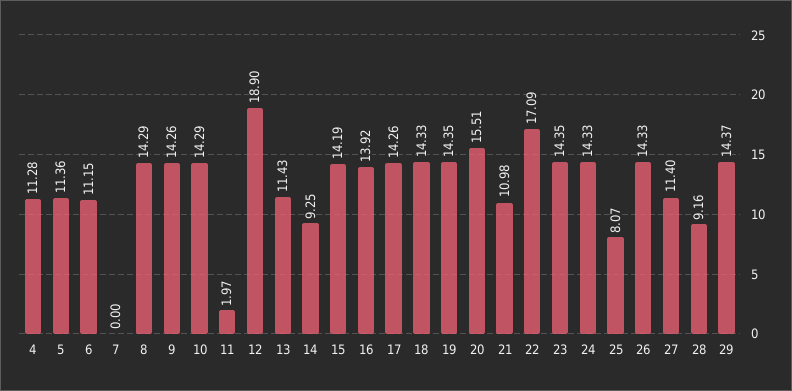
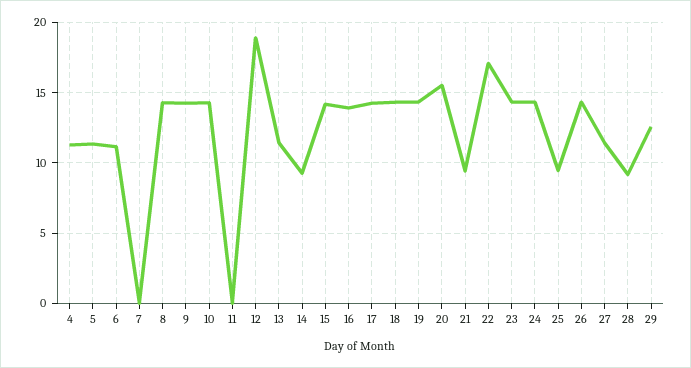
  {
    "4": 11.28,
    "5": 11.36,
    "6": 11.15,
    "7": 0,
    "8": 14.29,
    "9": 14.26,
    "10": 14.29,
-   "11": 1.97,
+   "11": 0,
    "12": 18.9,
    "13": 11.43,
    "14": 9.25,
    "15": 14.19,
    "16": 13.92,
    "17": 14.26,
    "18": 14.33,
    "19": 14.35,
    "20": 15.51,
-   "21": 10.98,
+   "21": 9.5,
    "22": 17.09,
    "23": 14.35,
    "24": 14.33,
-   "25": 8.07,
+   "25": 9.5,
    "26": 14.33,
    "27": 11.4,
    "28": 9.16,
-   "29": 14.37
+   "29": 12.5
  }

